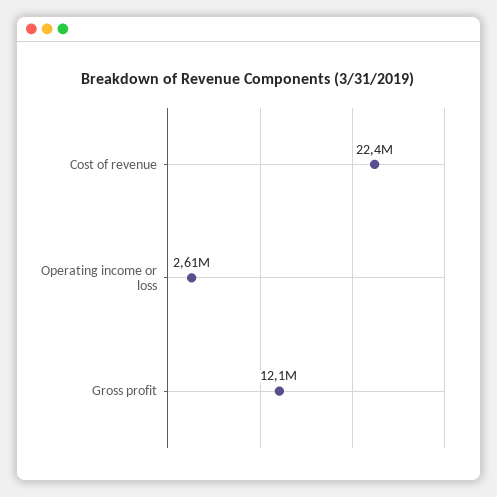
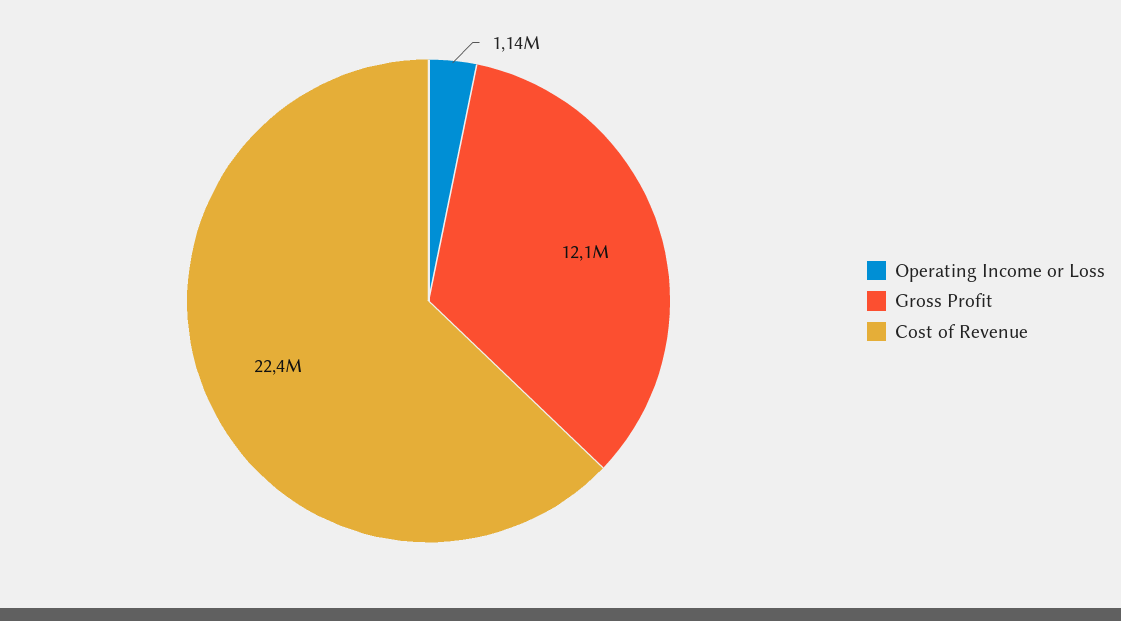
  {
    "Cost of revenue": 22400000,
-   "Operating income or loss": 2610000,
+   "Operating income or loss": 1140000,
    "Gross profit": 12100000
  }

